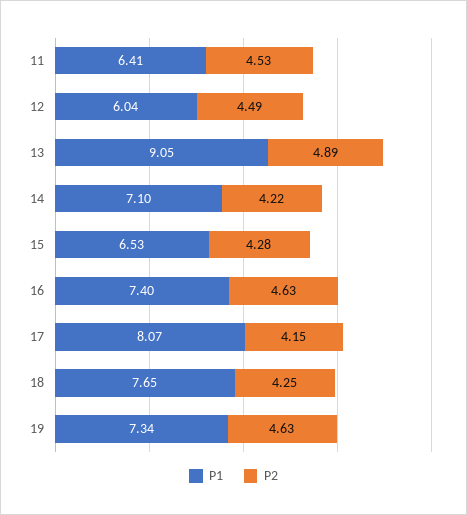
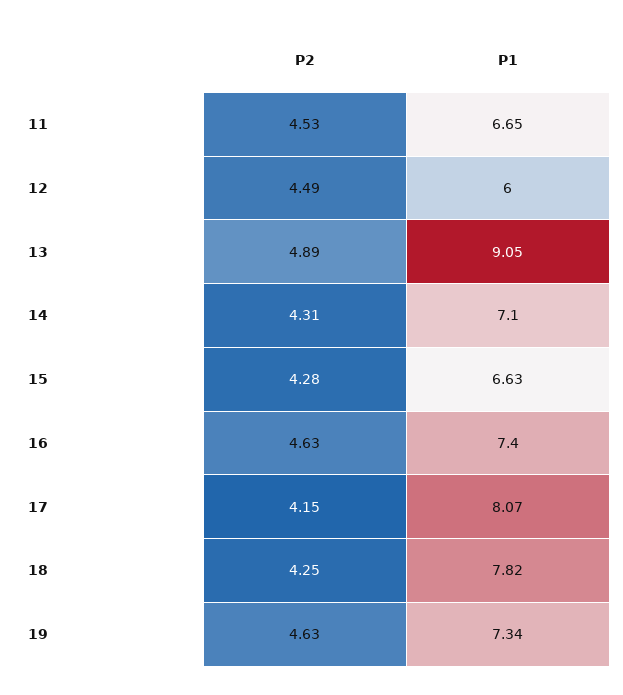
  {
    "P1": {
-     "11": 6.41,
+     "11": 6.65,
-     "12": 6.04,
+     "12": 6,
      "13": 9.05,
      "14": 7.1,
-     "15": 6.53,
+     "15": 6.63,
      "16": 7.4,
      "17": 8.07,
-     "18": 7.65,
+     "18": 7.82,
      "19": 7.34
    },
    "P2": {
      "11": 4.53,
      "12": 4.49,
      "13": 4.89,
-     "14": 4.22,
+     "14": 4.31,
      "15": 4.28,
      "16": 4.63,
      "17": 4.15,
      "18": 4.25,
      "19": 4.63
    }
  }

